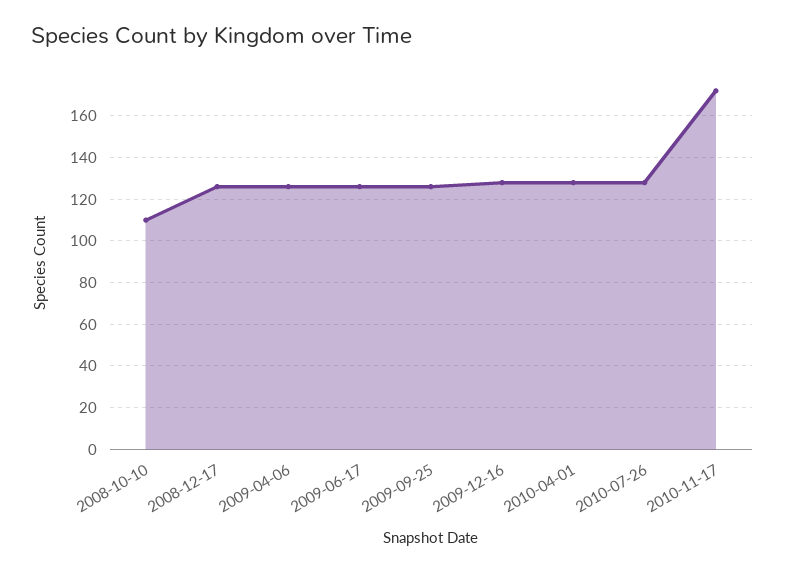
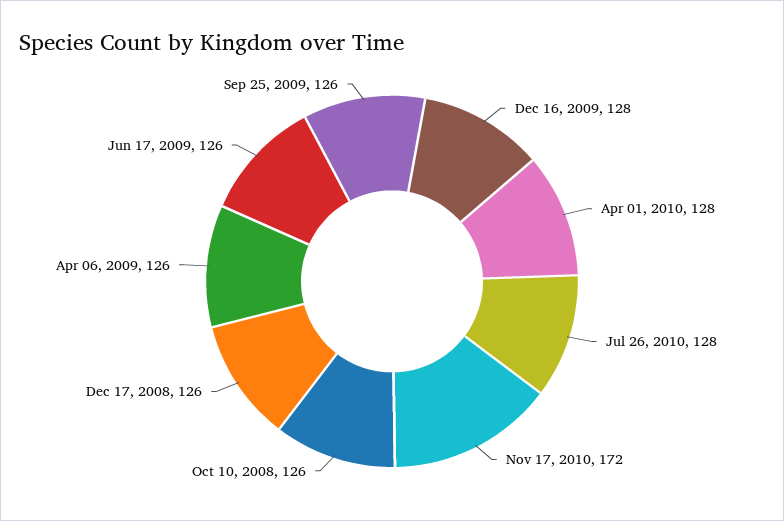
  {
-   "2008-10-10": 110,
+   "2008-10-10": 126,
    "2008-12-17": 126,
    "2009-04-06": 126,
    "2009-06-17": 126,
    "2009-09-25": 126,
    "2009-12-16": 128,
    "2010-04-01": 128,
    "2010-07-26": 128,
    "2010-11-17": 172
  }

